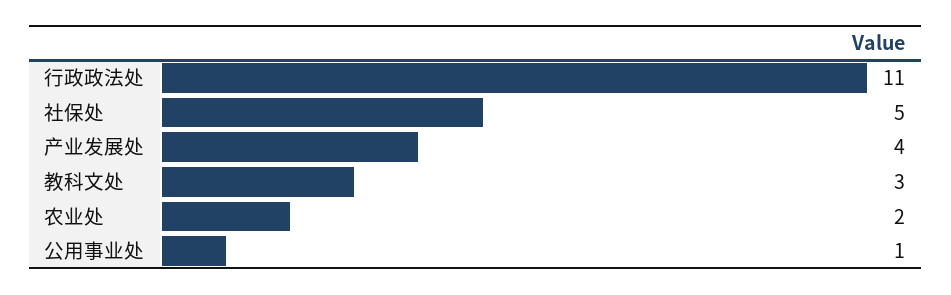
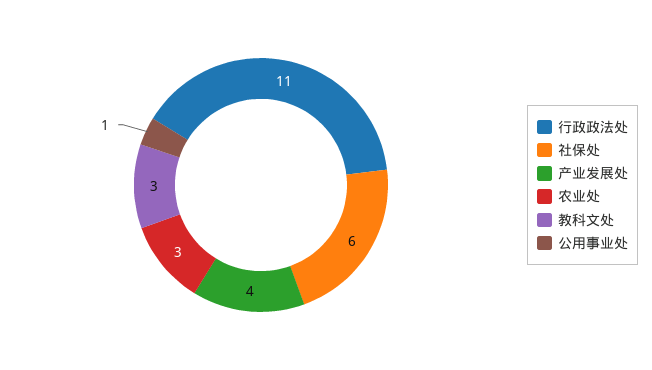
  {
    "行政政法处": 11,
-   "社保处": 5,
+   "社保处": 6,
    "产业发展处": 4,
    "教科文处": 3,
-   "农业处": 2,
+   "农业处": 3,
    "公用事业处": 1
  }

